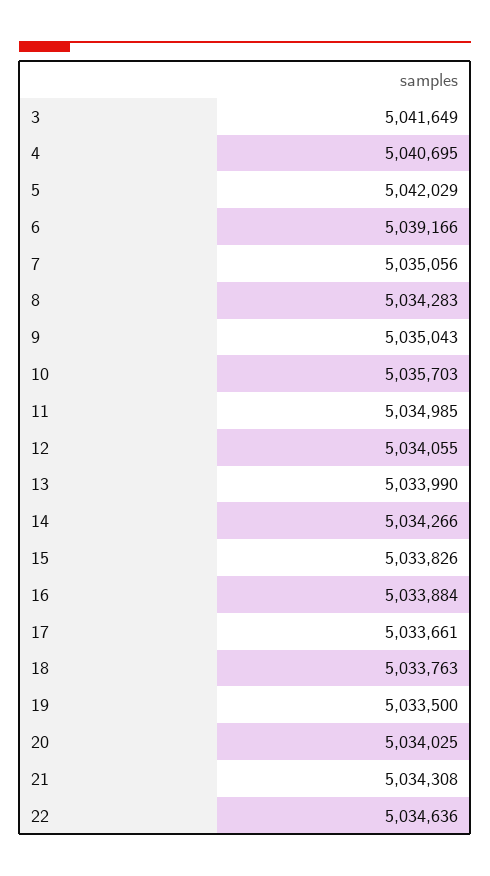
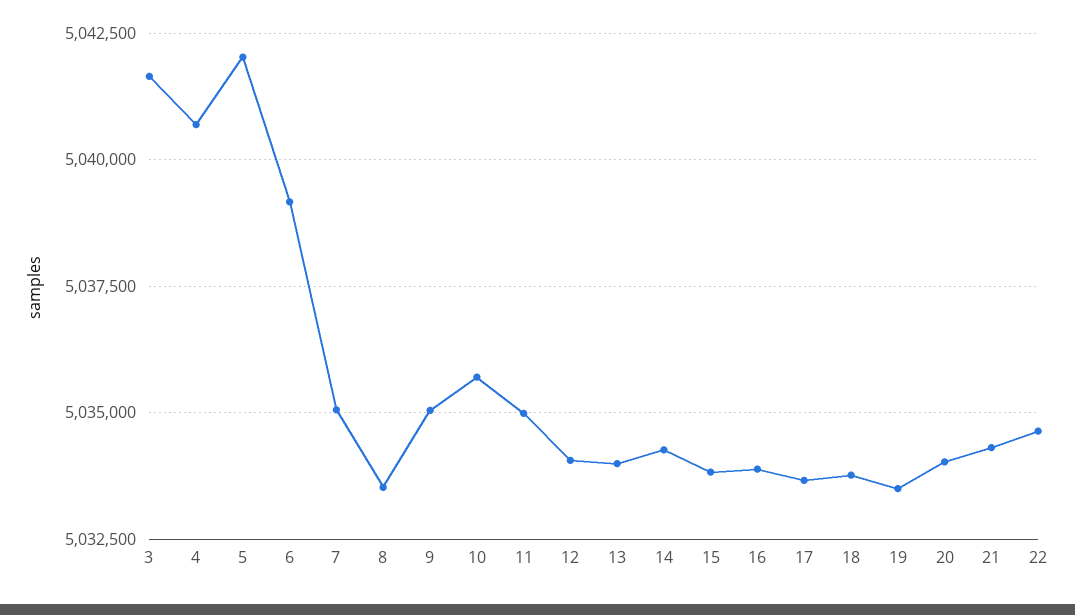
  {
    "3": 5041649,
    "4": 5040695,
    "5": 5042029,
    "6": 5039166,
    "7": 5035056,
-   "8": 5034283,
+   "8": 5033500,
    "9": 5035043,
    "10": 5035703,
    "11": 5034985,
    "12": 5034055,
    "13": 5033990,
    "14": 5034266,
    "15": 5033826,
    "16": 5033884,
    "17": 5033661,
    "18": 5033763,
    "19": 5033500,
    "20": 5034025,
    "21": 5034308,
    "22": 5034636
  }

